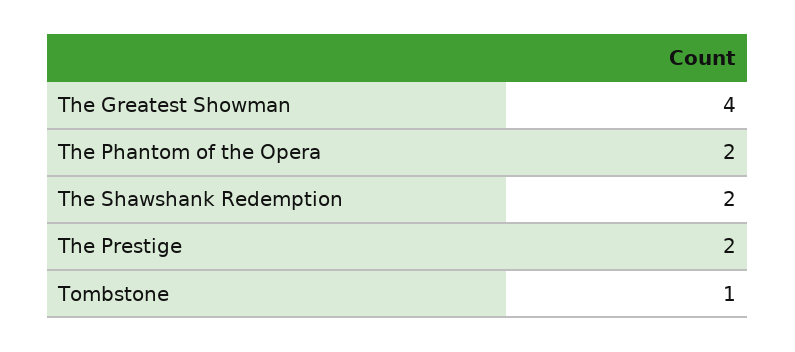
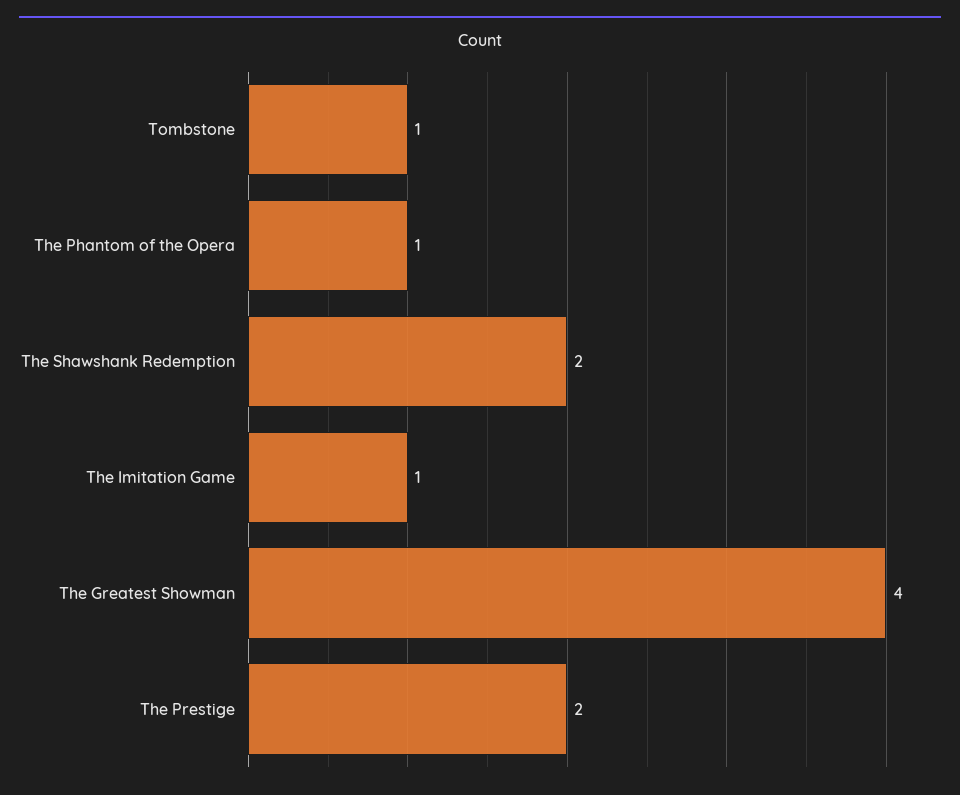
  {
    "The Greatest Showman": 4,
-   "The Phantom of the Opera": 2,
+   "The Phantom of the Opera": 1,
    "The Shawshank Redemption": 2,
    "The Prestige": 2,
-   "Tombstone": 1
+   "Tombstone": 1,
+   "The Imitation Game": 1
  }

